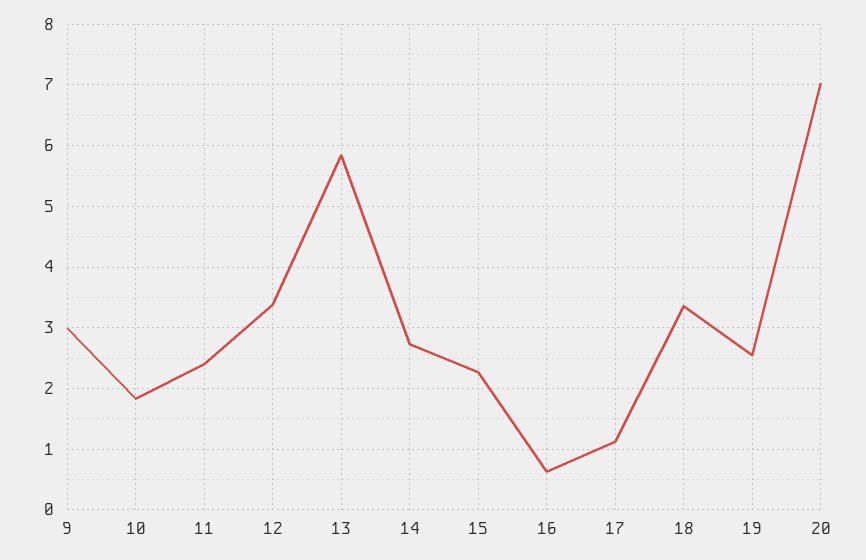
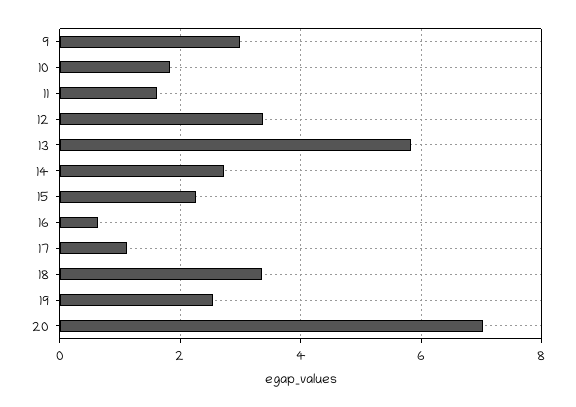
  {
    "9": 3,
    "10": 1.8,
-   "11": 2.4,
+   "11": 1.6,
    "12": 3.4,
    "13": 5.8,
    "14": 2.7,
    "15": 2.3,
    "16": 0.6,
    "17": 1.1,
    "18": 3.4,
    "19": 2.5,
    "20": 7
  }

